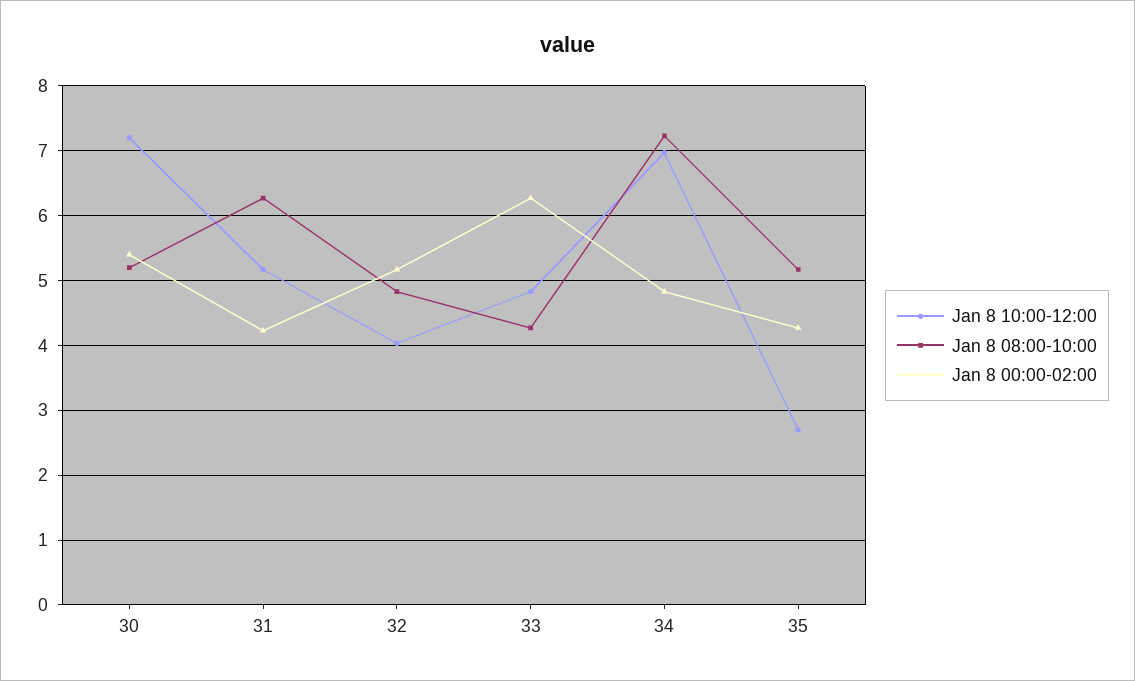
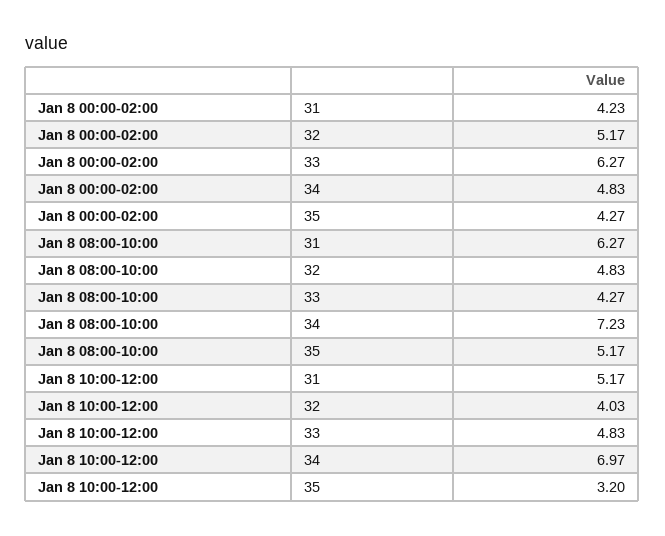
  {
    "Jan 8 10:00-12:00": {
-     "30": 7.2,
      "31": 5.17,
      "32": 4.03,
      "33": 4.83,
      "34": 6.97,
-     "35": 2.7
+     "35": 3.2
    },
    "Jan 8 08:00-10:00": {
-     "30": 5.2,
      "31": 6.27,
      "32": 4.83,
      "33": 4.27,
      "34": 7.23,
      "35": 5.17
    },
    "Jan 8 00:00-02:00": {
-     "30": 5.4,
      "31": 4.23,
      "32": 5.17,
      "33": 6.27,
      "34": 4.83,
      "35": 4.27
    }
  }

